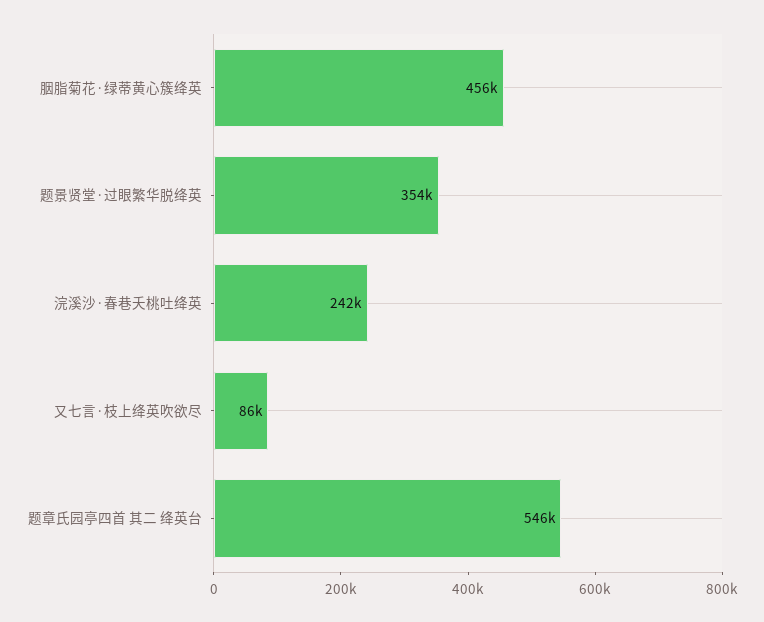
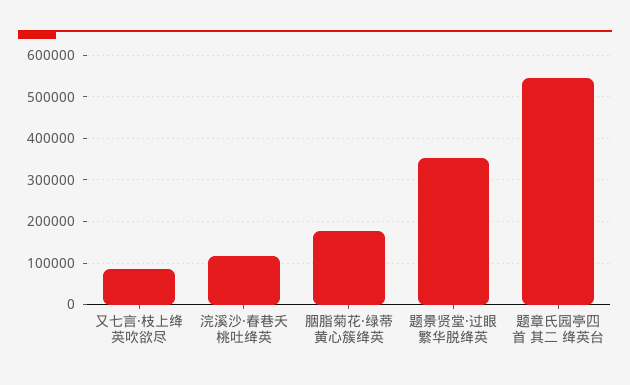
  {
-   "胭脂菊花·绿蒂黄心簇绛英": 456000,
+   "胭脂菊花·绿蒂黄心簇绛英": 180000,
    "题景贤堂·过眼繁华脱绛英": 354000,
-   "浣溪沙·春巷夭桃吐绛英": 242000,
+   "浣溪沙·春巷夭桃吐绛英": 120000,
    "又七言·枝上绛英吹欲尽": 86000,
    "题章氏园亭四首 其二 绛英台": 546000
  }

